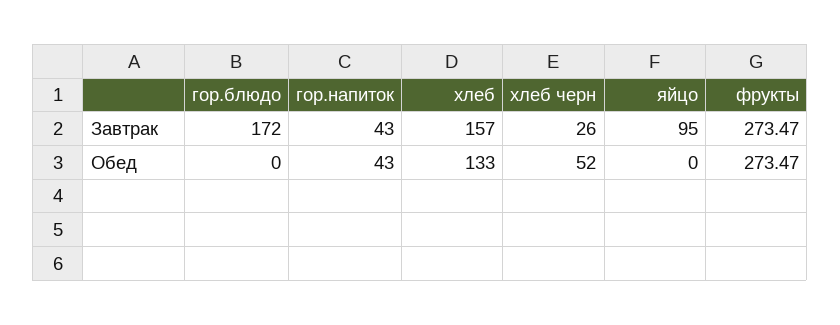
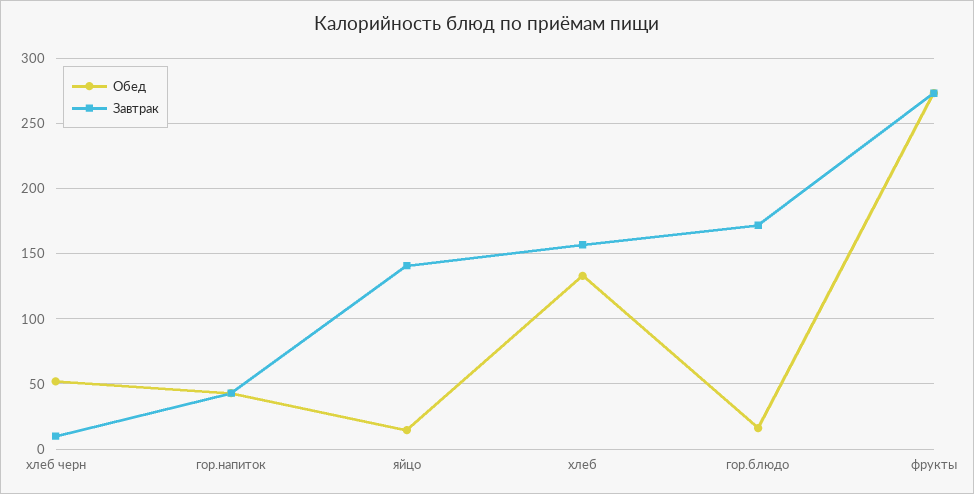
  {
    "Завтрак": {
      "гор.блюдо": 172,
      "гор.напиток": 43,
      "хлеб": 157,
-     "хлеб черн": 26,
+     "хлеб черн": 10,
-     "яйцо": 95,
+     "яйцо": 140,
      "фрукты": 273.47
    },
    "Обед": {
-     "гор.блюдо": 0,
+     "гор.блюдо": 15,
      "гор.напиток": 43,
      "хлеб": 133,
      "хлеб черн": 52,
-     "яйцо": 0,
+     "яйцо": 15,
      "фрукты": 273.47
    }
  }

